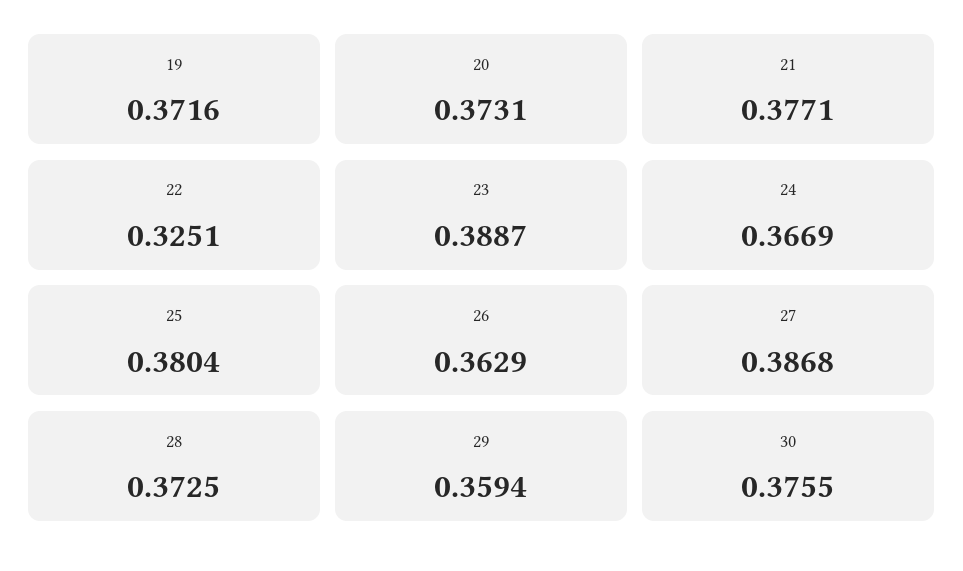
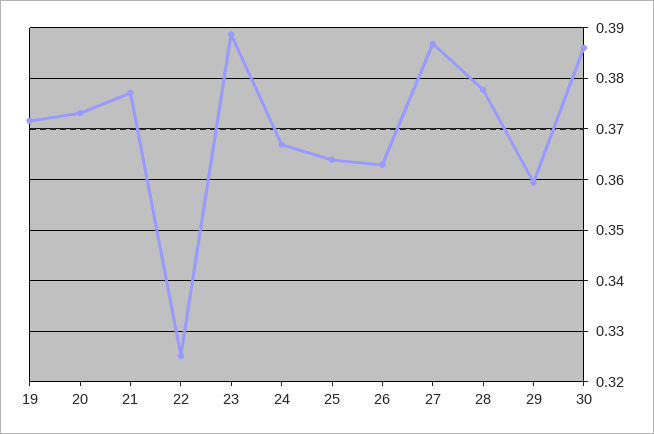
  {
    "19": 0.3716,
    "20": 0.3731,
    "21": 0.3771,
    "22": 0.3251,
    "23": 0.3887,
    "24": 0.3669,
-   "25": 0.3804,
+   "25": 0.364,
    "26": 0.3629,
    "27": 0.3868,
-   "28": 0.3725,
+   "28": 0.378,
    "29": 0.3594,
-   "30": 0.3755
+   "30": 0.386
  }

